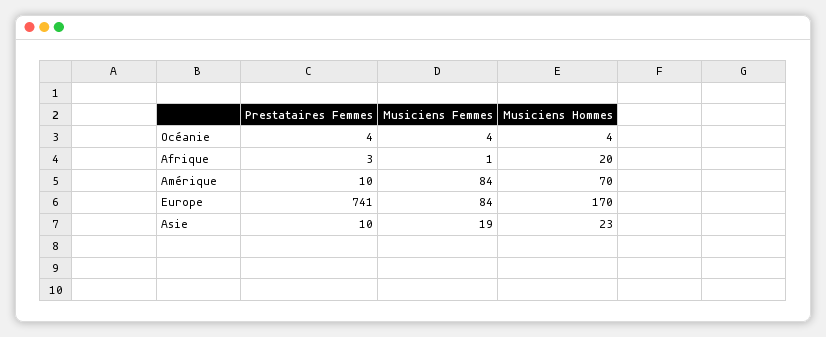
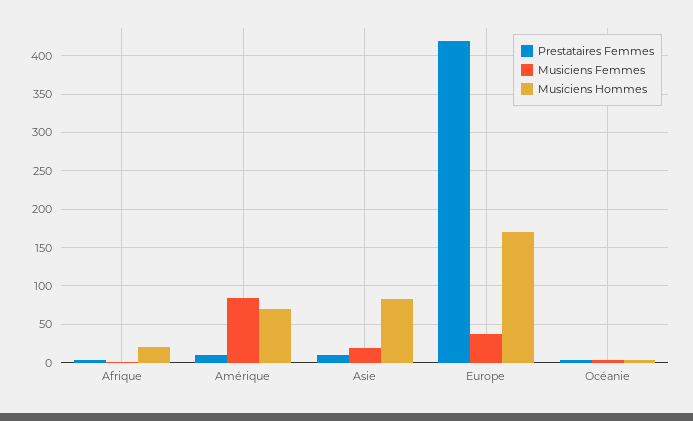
  {
    "Prestataires Femmes": {
      "Océanie": 4,
      "Afrique": 3,
      "Amérique": 10,
-     "Europe": 741,
+     "Europe": 420,
      "Asie": 10
    },
    "Musiciens Femmes": {
      "Océanie": 4,
      "Afrique": 1,
      "Amérique": 84,
-     "Europe": 84,
+     "Europe": 40,
      "Asie": 19
    },
    "Musiciens Hommes": {
      "Océanie": 4,
      "Afrique": 20,
      "Amérique": 70,
      "Europe": 170,
-     "Asie": 23
+     "Asie": 80
    }
  }

